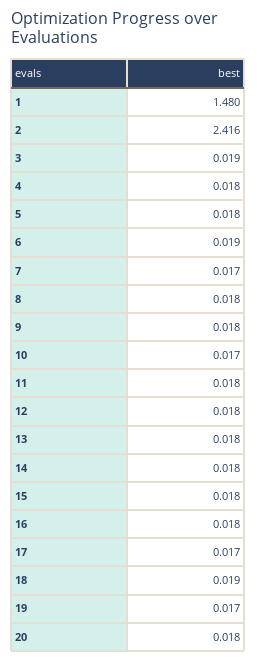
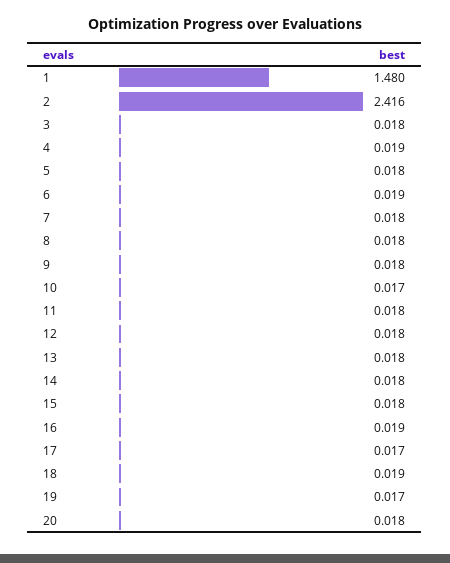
  {
    "1": 1.48,
    "2": 2.416,
-   "3": 0.019,
+   "3": 0.018,
-   "4": 0.018,
+   "4": 0.019,
    "5": 0.018,
    "6": 0.019,
-   "7": 0.017,
+   "7": 0.018,
    "8": 0.018,
    "9": 0.018,
    "10": 0.017,
    "11": 0.018,
    "12": 0.018,
    "13": 0.018,
    "14": 0.018,
    "15": 0.018,
-   "16": 0.018,
+   "16": 0.019,
    "17": 0.017,
    "18": 0.019,
    "19": 0.017,
    "20": 0.018
  }

